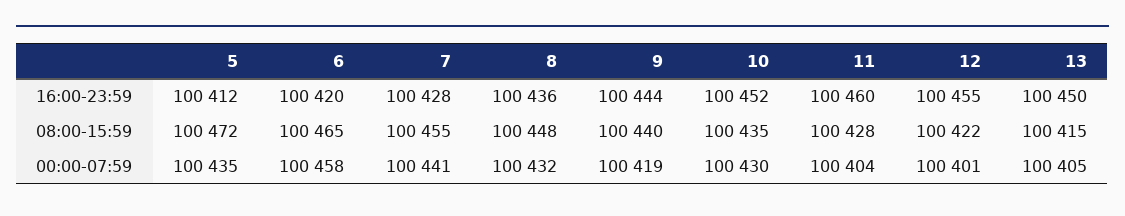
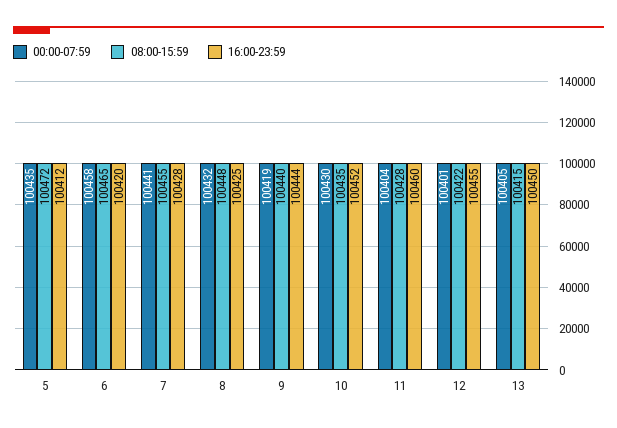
  {
    "16:00-23:59": {
      "5": 100412,
      "6": 100420,
      "7": 100428,
-     "8": 100436,
+     "8": 100425,
      "9": 100444,
      "10": 100452,
      "11": 100460,
      "12": 100455,
      "13": 100450
    },
    "08:00-15:59": {
      "5": 100472,
      "6": 100465,
      "7": 100455,
      "8": 100448,
      "9": 100440,
      "10": 100435,
      "11": 100428,
      "12": 100422,
      "13": 100415
    },
    "00:00-07:59": {
      "5": 100435,
      "6": 100458,
      "7": 100441,
      "8": 100432,
      "9": 100419,
      "10": 100430,
      "11": 100404,
      "12": 100401,
      "13": 100405
    }
  }

